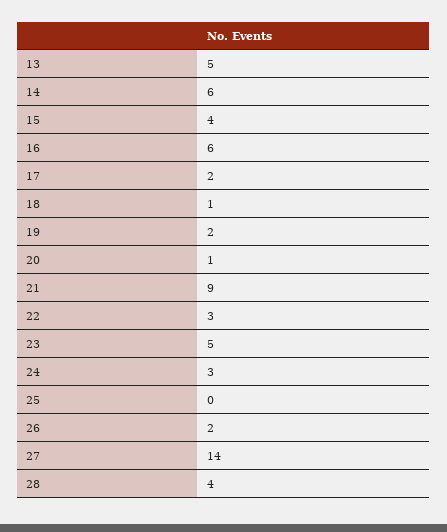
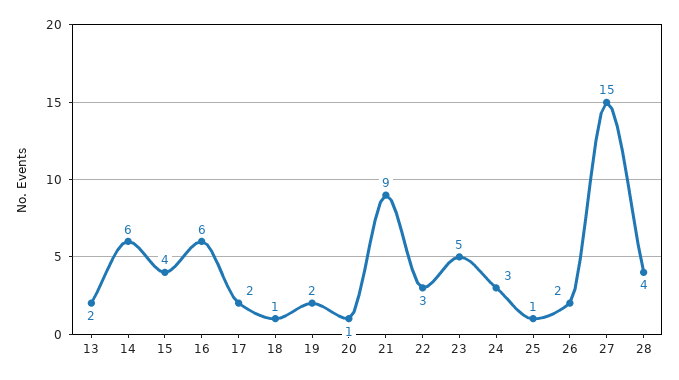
  {
-   "13": 5,
+   "13": 2,
    "14": 6,
    "15": 4,
    "16": 6,
    "17": 2,
    "18": 1,
    "19": 2,
    "20": 1,
    "21": 9,
    "22": 3,
    "23": 5,
    "24": 3,
-   "25": 0,
+   "25": 1,
    "26": 2,
-   "27": 14,
+   "27": 15,
    "28": 4
  }

